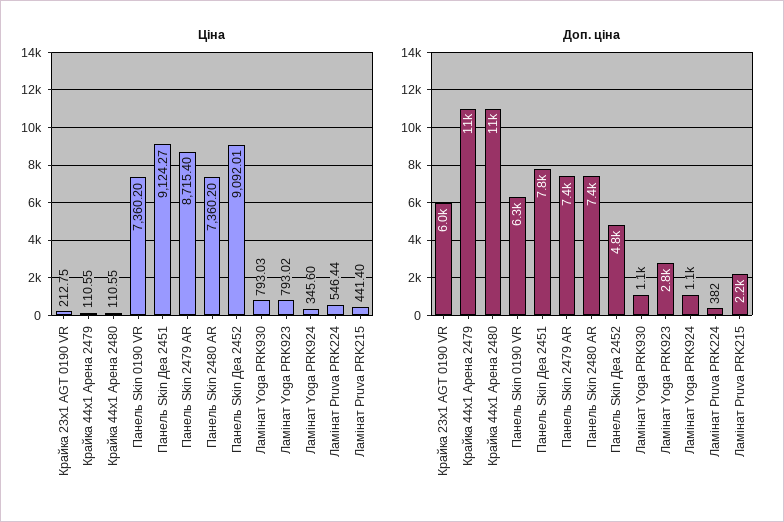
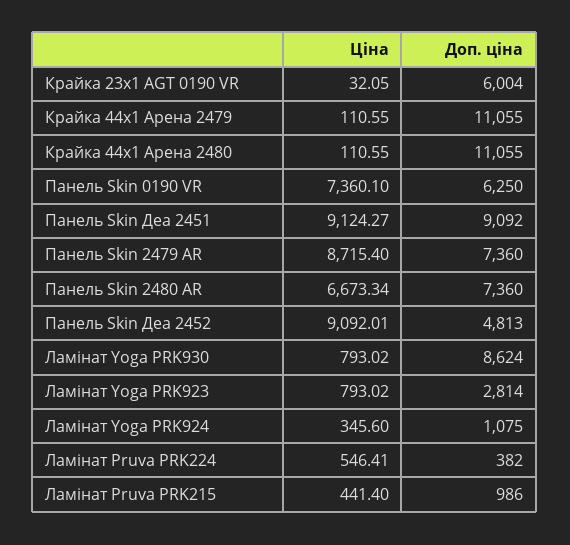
  {
    "Ціна": {
-     "Крайка 23x1 AGT 0190 VR": 212.75,
+     "Крайка 23x1 AGT 0190 VR": 32.05,
      "Крайка 44x1 Арена 2479": 110.55,
      "Крайка 44x1 Арена 2480": 110.55,
-     "Панель Skin 0190 VR": 7360.2,
+     "Панель Skin 0190 VR": 7360.1,
      "Панель Skin Деа 2451": 9124.27,
      "Панель Skin 2479 AR": 8715.4,
-     "Панель Skin 2480 AR": 7360.2,
+     "Панель Skin 2480 AR": 6673.34,
      "Панель Skin Деа 2452": 9092.01,
-     "Ламінат Yoga PRK930": 793.03,
+     "Ламінат Yoga PRK930": 793.02,
      "Ламінат Yoga PRK923": 793.02,
      "Ламінат Yoga PRK924": 345.6,
-     "Ламінат Pruva PRK224": 546.44,
+     "Ламінат Pruva PRK224": 546.41,
      "Ламінат Pruva PRK215": 441.4
    },
    "Доп. ціна": {
      "Крайка 23x1 AGT 0190 VR": 6004,
      "Крайка 44x1 Арена 2479": 11055,
      "Крайка 44x1 Арена 2480": 11055,
      "Панель Skin 0190 VR": 6250,
-     "Панель Skin Деа 2451": 7800,
+     "Панель Skin Деа 2451": 9092,
      "Панель Skin 2479 AR": 7360,
      "Панель Skin 2480 AR": 7360,
      "Панель Skin Деа 2452": 4813,
-     "Ламінат Yoga PRK930": 1100,
+     "Ламінат Yoga PRK930": 8624,
      "Ламінат Yoga PRK923": 2814,
      "Ламінат Yoga PRK924": 1075,
      "Ламінат Pruva PRK224": 382,
-     "Ламінат Pruva PRK215": 2200
+     "Ламінат Pruva PRK215": 986
    }
  }

